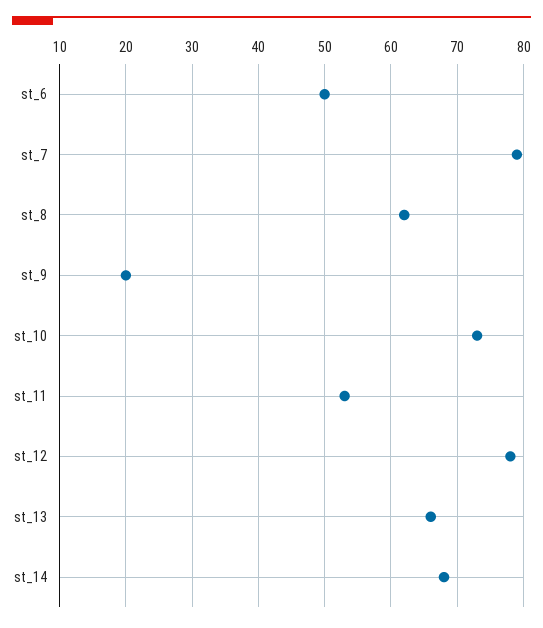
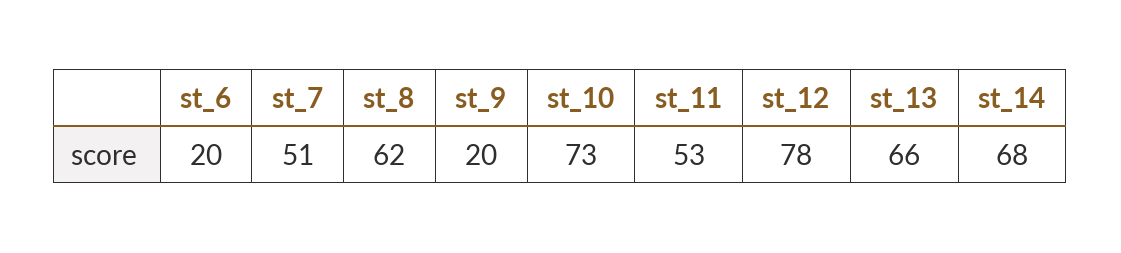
  {
-   "st_6": 50,
+   "st_6": 20,
-   "st_7": 79,
+   "st_7": 51,
    "st_8": 62,
    "st_9": 20,
    "st_10": 73,
    "st_11": 53,
    "st_12": 78,
    "st_13": 66,
    "st_14": 68
  }

